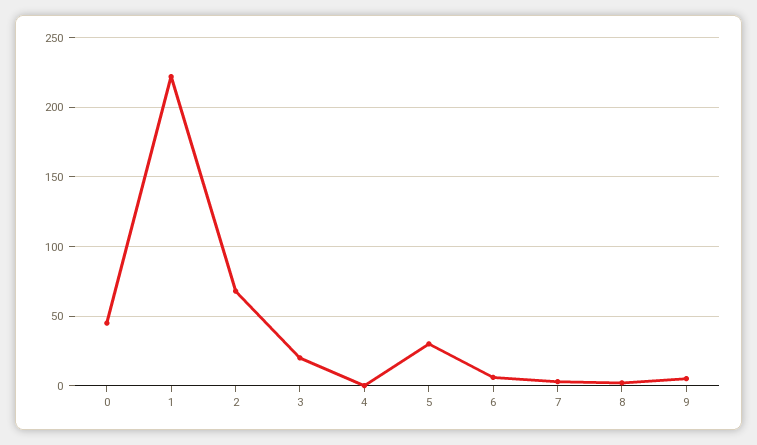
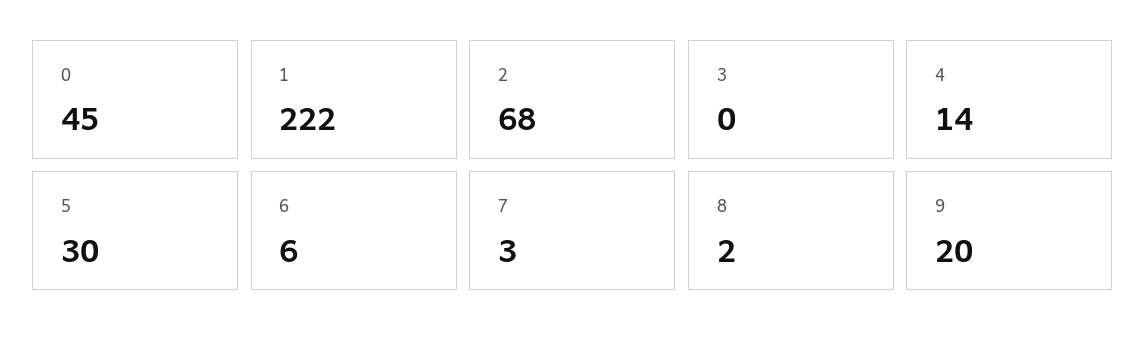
  {
    "0": 45,
    "1": 222,
    "2": 68,
-   "3": 20,
+   "3": 0,
-   "4": 0,
+   "4": 14,
    "5": 30,
    "6": 6,
    "7": 3,
    "8": 2,
-   "9": 5
+   "9": 20
  }

